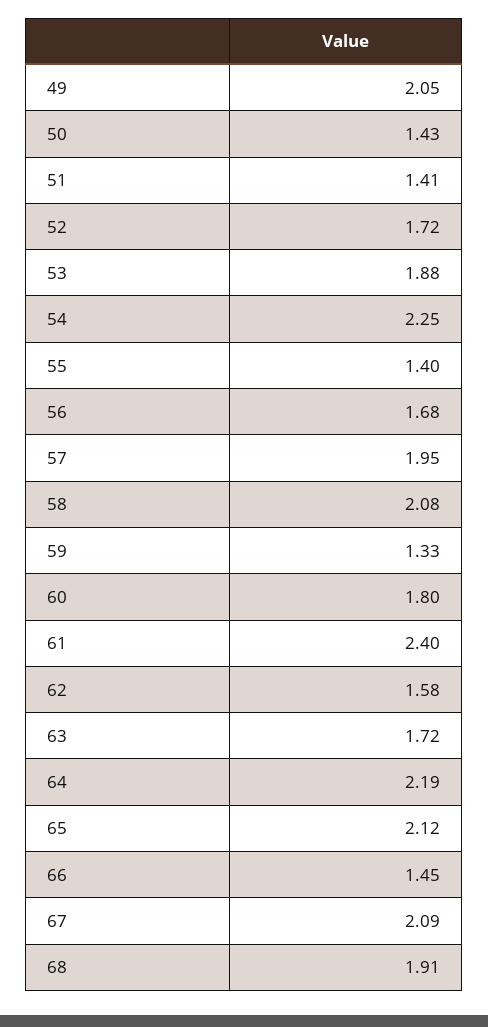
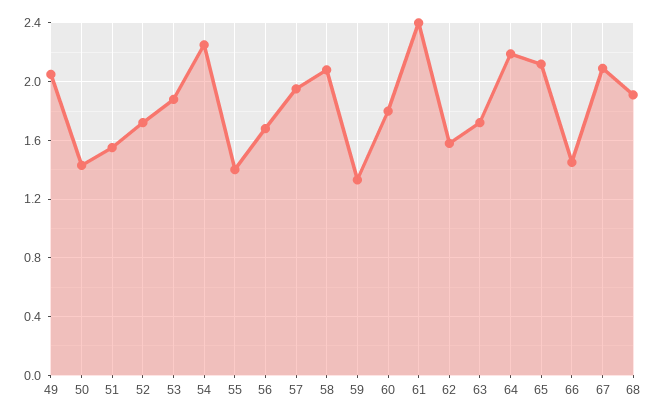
  {
    "49": 2.05,
    "50": 1.43,
-   "51": 1.41,
+   "51": 1.55,
    "52": 1.72,
    "53": 1.88,
    "54": 2.25,
    "55": 1.4,
    "56": 1.68,
    "57": 1.95,
    "58": 2.08,
    "59": 1.33,
    "60": 1.8,
    "61": 2.4,
    "62": 1.58,
    "63": 1.72,
    "64": 2.19,
    "65": 2.12,
    "66": 1.45,
    "67": 2.09,
    "68": 1.91
  }

